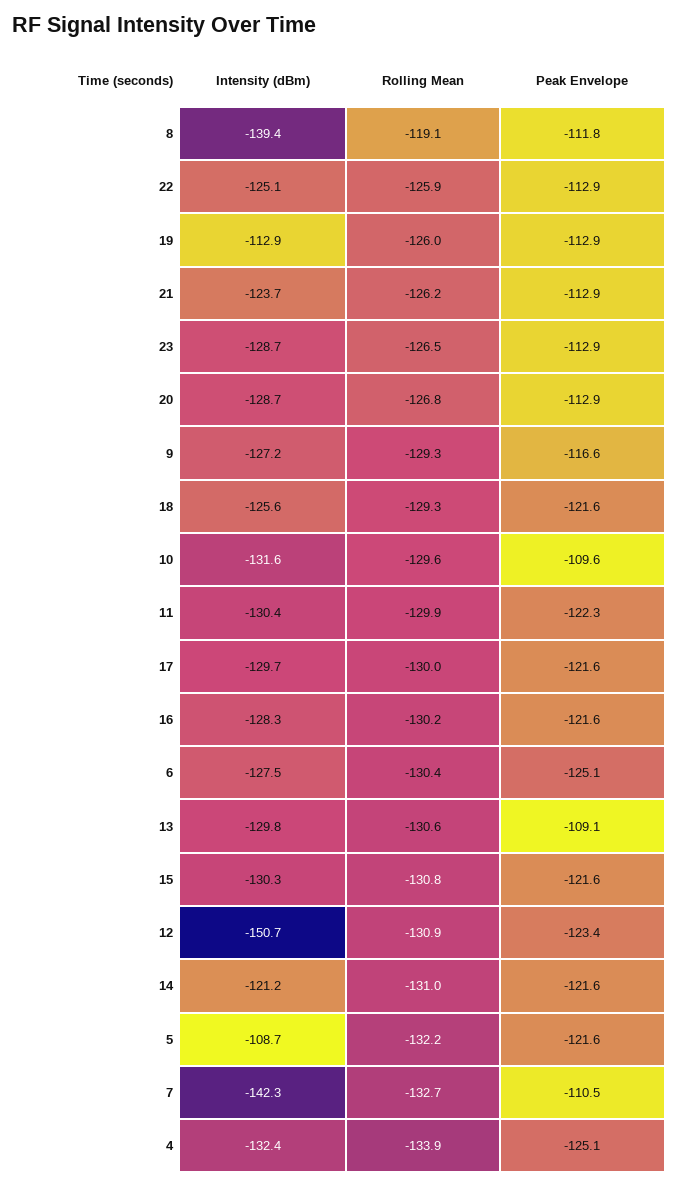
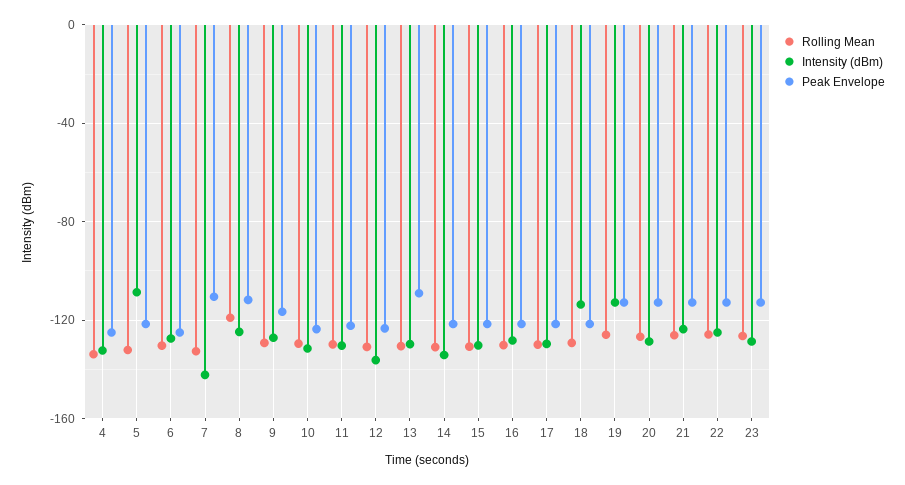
  {
    "Intensity (dBm)": {
-     "8": -139.4,
+     "8": -125,
      "22": -125.1,
      "19": -112.9,
      "21": -123.7,
      "23": -128.7,
      "20": -128.7,
      "9": -127.2,
-     "18": -125.6,
+     "18": -115,
      "10": -131.6,
      "11": -130.4,
      "17": -129.7,
      "16": -128.3,
      "6": -127.5,
      "13": -129.8,
      "15": -130.3,
-     "12": -150.7,
+     "12": -135,
-     "14": -121.2,
+     "14": -135,
      "5": -108.7,
      "7": -142.3,
      "4": -132.4
    },
    "Rolling Mean": {
      "8": -119.1,
      "22": -125.9,
      "19": -126,
      "21": -126.2,
      "23": -126.5,
      "20": -126.8,
      "9": -129.3,
      "18": -129.3,
      "10": -129.6,
      "11": -129.9,
      "17": -130,
      "16": -130.2,
      "6": -130.4,
      "13": -130.6,
      "15": -130.8,
      "12": -130.9,
      "14": -131,
      "5": -132.2,
      "7": -132.7,
      "4": -133.9
    },
    "Peak Envelope": {
      "8": -111.8,
      "22": -112.9,
      "19": -112.9,
      "21": -112.9,
      "23": -112.9,
      "20": -112.9,
      "9": -116.6,
      "18": -121.6,
-     "10": -109.6,
+     "10": -125,
      "11": -122.3,
      "17": -121.6,
      "16": -121.6,
      "6": -125.1,
      "13": -109.1,
      "15": -121.6,
      "12": -123.4,
      "14": -121.6,
      "5": -121.6,
      "7": -110.5,
      "4": -125.1
    }
  }

